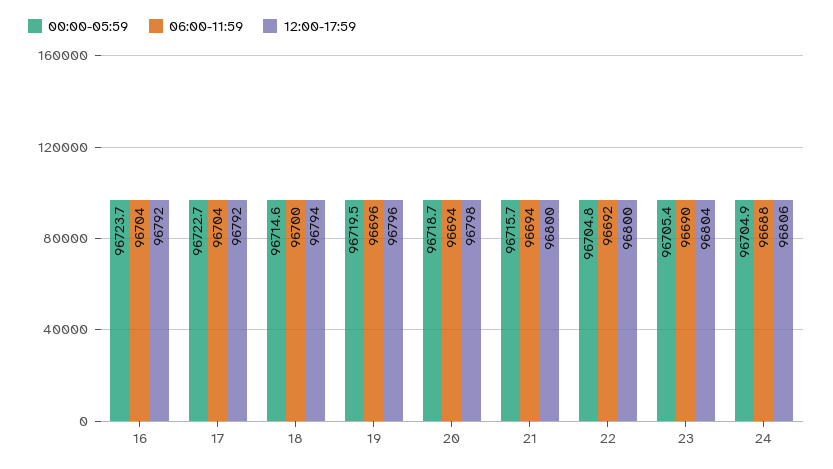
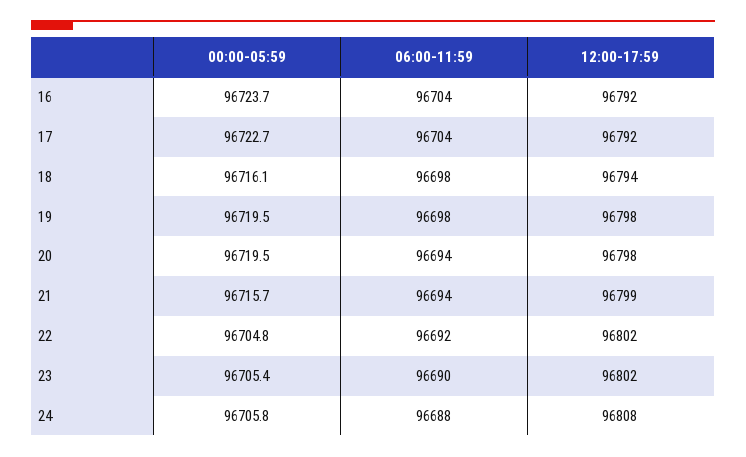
  {
    "00:00-05:59": {
      "16": 96723.7,
      "17": 96722.7,
-     "18": 96714.6,
+     "18": 96716.1,
      "19": 96719.5,
-     "20": 96718.7,
+     "20": 96719.5,
      "21": 96715.7,
      "22": 96704.8,
      "23": 96705.4,
-     "24": 96704.9
+     "24": 96705.8
    },
    "06:00-11:59": {
      "16": 96704,
      "17": 96704,
-     "18": 96700,
+     "18": 96698,
-     "19": 96696,
+     "19": 96698,
      "20": 96694,
      "21": 96694,
      "22": 96692,
      "23": 96690,
      "24": 96688
    },
    "12:00-17:59": {
      "16": 96792,
      "17": 96792,
      "18": 96794,
-     "19": 96796,
+     "19": 96798,
      "20": 96798,
-     "21": 96800,
+     "21": 96799,
-     "22": 96800,
+     "22": 96802,
-     "23": 96804,
+     "23": 96802,
-     "24": 96806
+     "24": 96808
    }
  }

